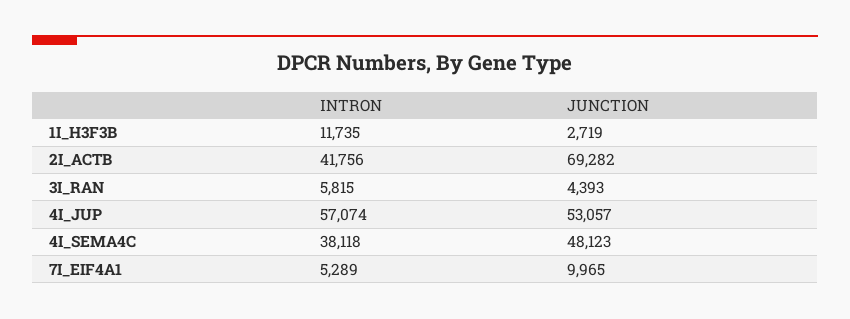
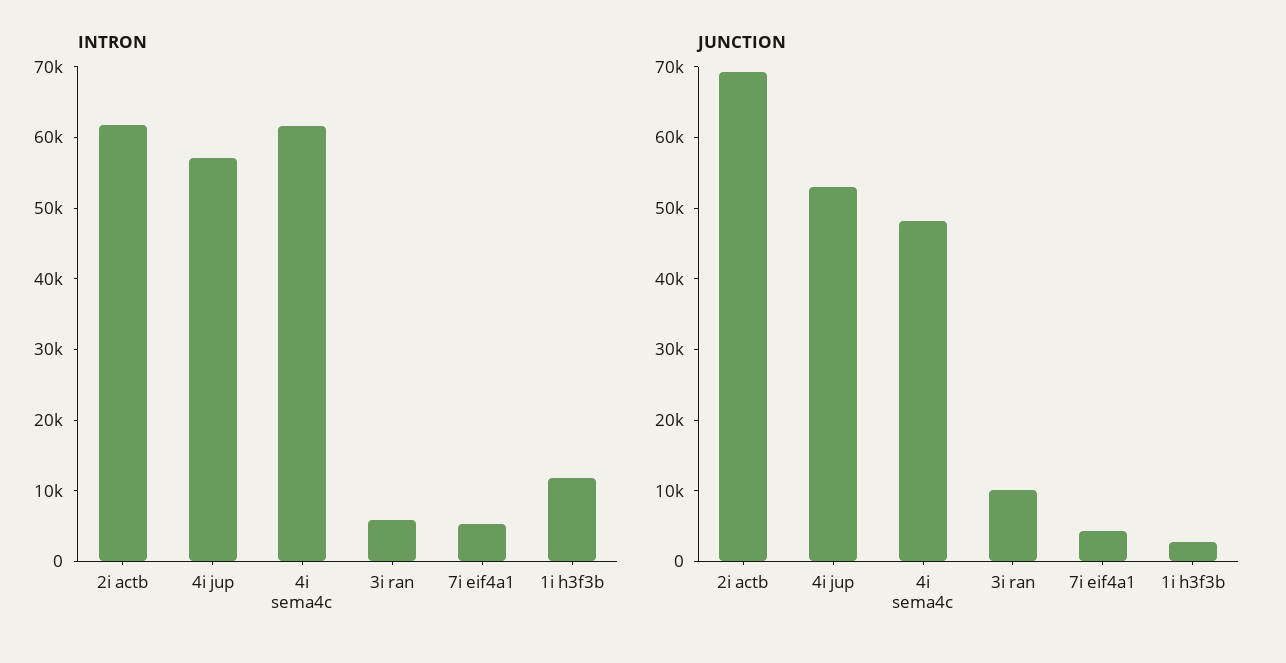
  {
    "INTRON": {
      "1I_H3F3B": 11735,
-     "2I_ACTB": 41756,
+     "2I_ACTB": 62000,
      "3I_RAN": 5815,
      "4I_JUP": 57074,
-     "4I_SEMA4C": 38118,
+     "4I_SEMA4C": 62000,
      "7I_EIF4A1": 5289
    },
    "JUNCTION": {
      "1I_H3F3B": 2719,
      "2I_ACTB": 69282,
-     "3I_RAN": 4393,
+     "3I_RAN": 10000,
      "4I_JUP": 53057,
      "4I_SEMA4C": 48123,
-     "7I_EIF4A1": 9965
+     "7I_EIF4A1": 4000
    }
  }

